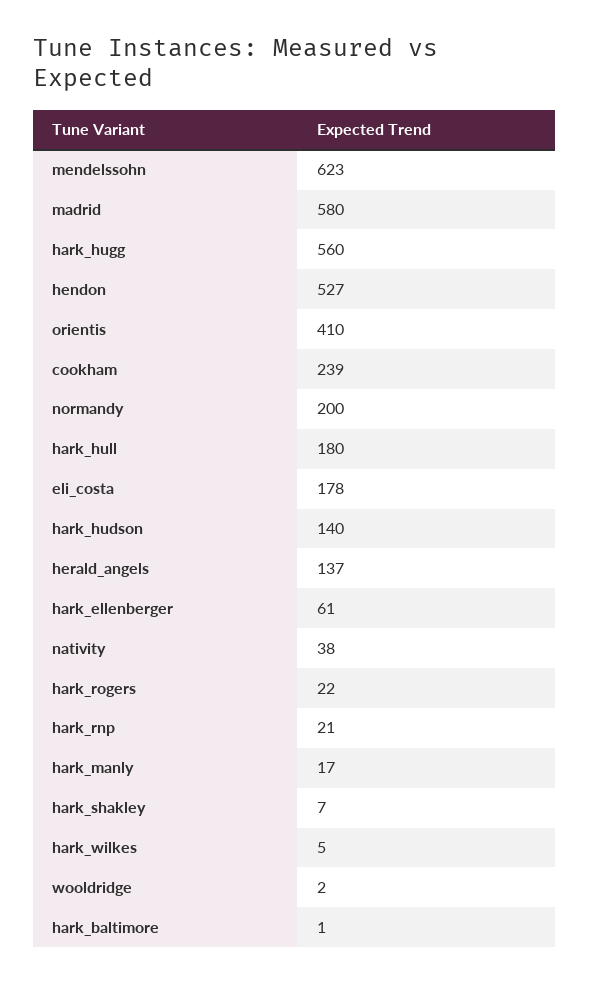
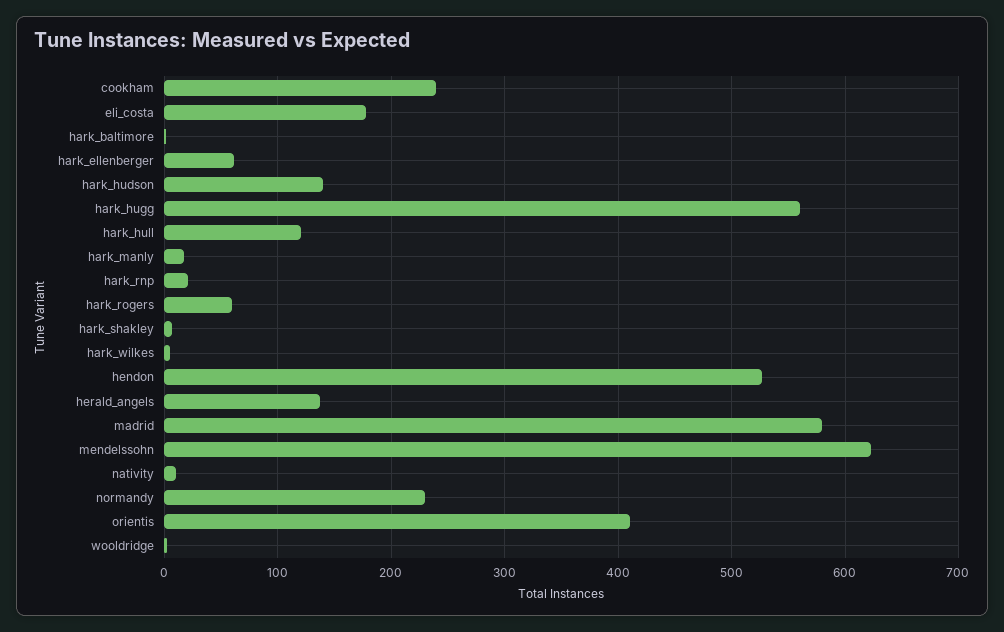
  {
    "mendelssohn": 623,
    "madrid": 580,
    "hark_hugg": 560,
    "hendon": 527,
    "orientis": 410,
    "cookham": 239,
-   "normandy": 200,
+   "normandy": 230,
-   "hark_hull": 180,
+   "hark_hull": 120,
    "eli_costa": 178,
    "hark_hudson": 140,
    "herald_angels": 137,
    "hark_ellenberger": 61,
-   "nativity": 38,
+   "nativity": 10,
-   "hark_rogers": 22,
+   "hark_rogers": 60,
    "hark_rnp": 21,
    "hark_manly": 17,
    "hark_shakley": 7,
    "hark_wilkes": 5,
    "wooldridge": 2,
    "hark_baltimore": 1
  }

